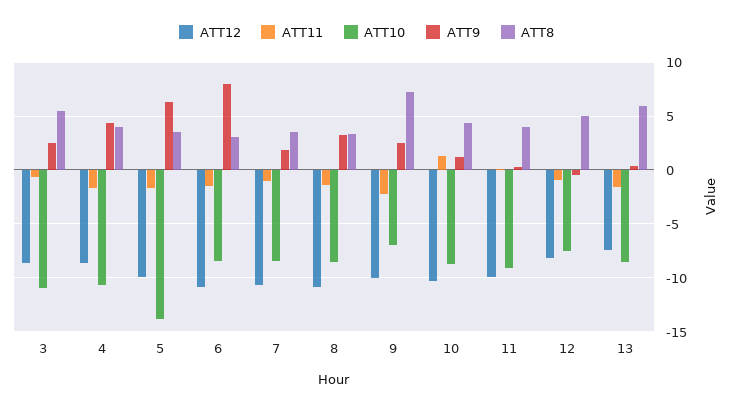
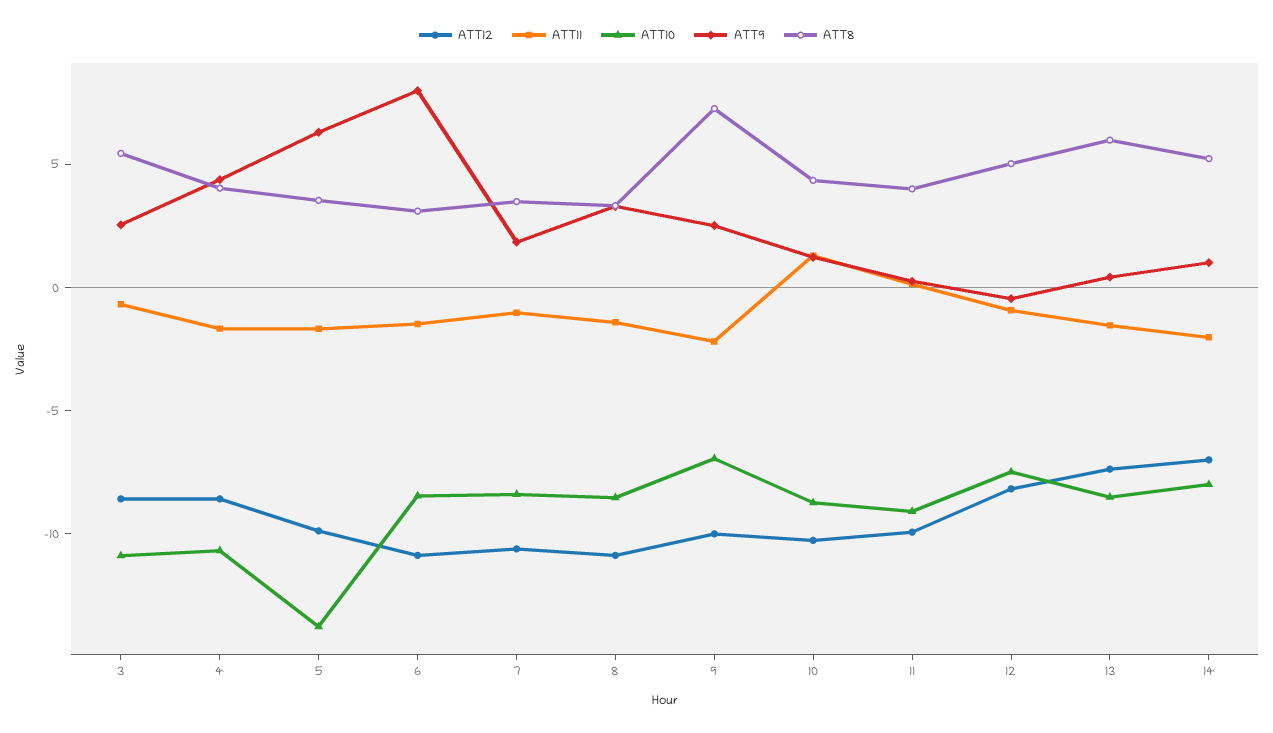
  {
    "ATT12": {
      "3": -9,
      "4": -9,
      "5": -10,
      "6": -11,
      "7": -11,
      "8": -11,
      "9": -10,
      "10": -10,
      "11": -10,
      "12": -8,
-     "13": -7
+     "13": -7,
+     "14": -7
    },
    "ATT11": {
      "3": -1,
      "4": -2,
      "5": -2,
      "6": -1,
      "7": -1,
      "8": -1,
      "9": -2,
      "10": 1,
      "11": 0,
      "12": -1,
-     "13": -2
+     "13": -2,
+     "14": -2
    },
    "ATT10": {
      "3": -11,
      "4": -11,
      "5": -14,
      "6": -8,
      "7": -8,
      "8": -9,
      "9": -7,
      "10": -9,
      "11": -9,
      "12": -7,
-     "13": -9
+     "13": -9,
+     "14": -8
    },
    "ATT9": {
      "3": 3,
      "4": 4,
      "5": 6,
      "6": 8,
      "7": 2,
      "8": 3,
      "9": 3,
      "10": 1,
      "11": 0,
      "12": 0,
-     "13": 0
+     "13": 0,
+     "14": 1
    },
    "ATT8": {
      "3": 5,
      "4": 4,
      "5": 4,
      "6": 3,
      "7": 3,
      "8": 3,
      "9": 7,
      "10": 4,
      "11": 4,
      "12": 5,
-     "13": 6
+     "13": 6,
+     "14": 5
    }
  }

